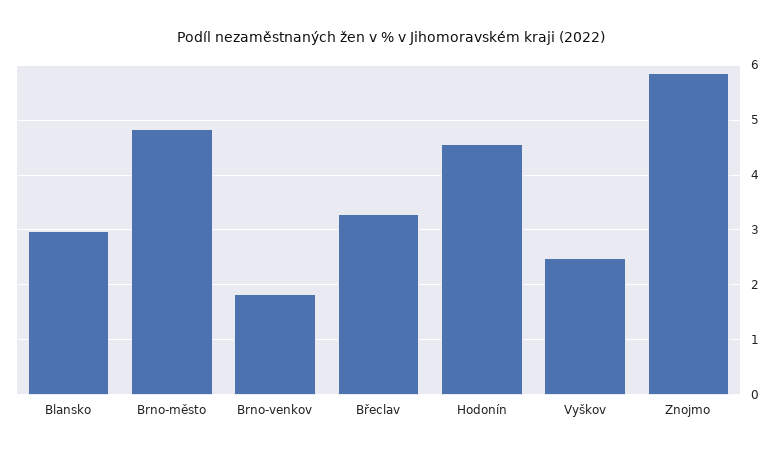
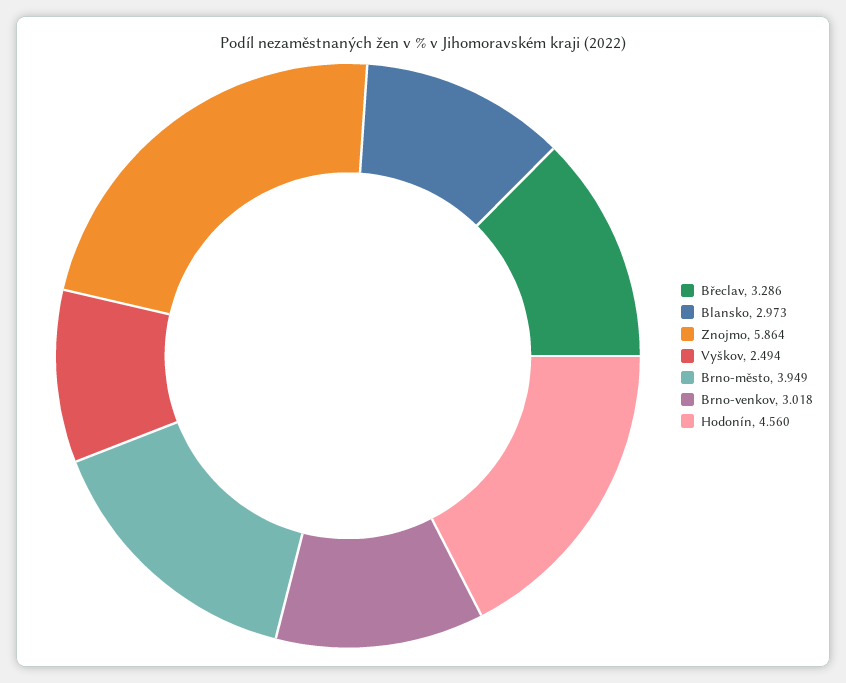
  {
    "Blansko": 2.973,
-   "Brno-město": 4.8,
+   "Brno-město": 3.949,
-   "Brno-venkov": 1.8,
+   "Brno-venkov": 3.018,
    "Břeclav": 3.286,
    "Hodonín": 4.56,
    "Vyškov": 2.494,
    "Znojmo": 5.864
  }

